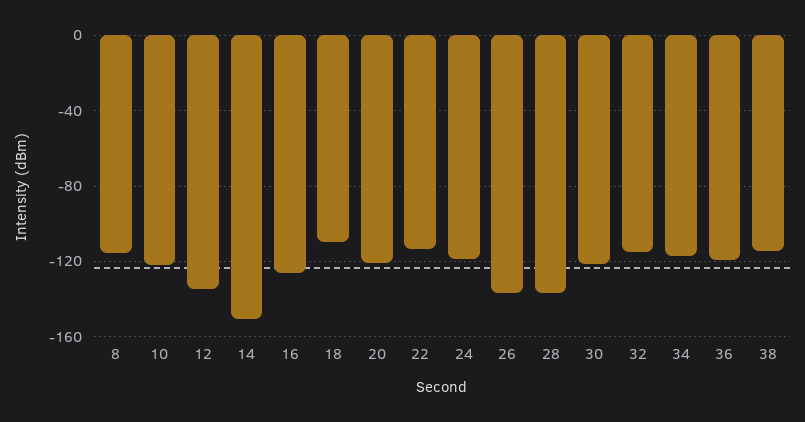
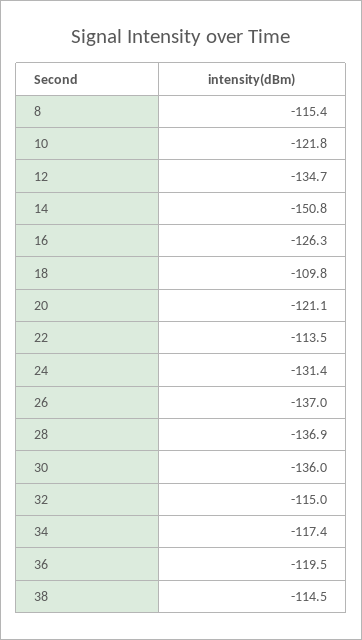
  {
    "8": -115.4,
    "10": -121.8,
    "12": -134.7,
    "14": -150.8,
    "16": -126.3,
    "18": -109.8,
    "20": -121.1,
    "22": -113.5,
-   "24": -120,
+   "24": -131.4,
    "26": -137,
    "28": -136.9,
-   "30": -120,
+   "30": -136,
    "32": -115,
    "34": -117.4,
    "36": -119.5,
    "38": -114.5
  }

